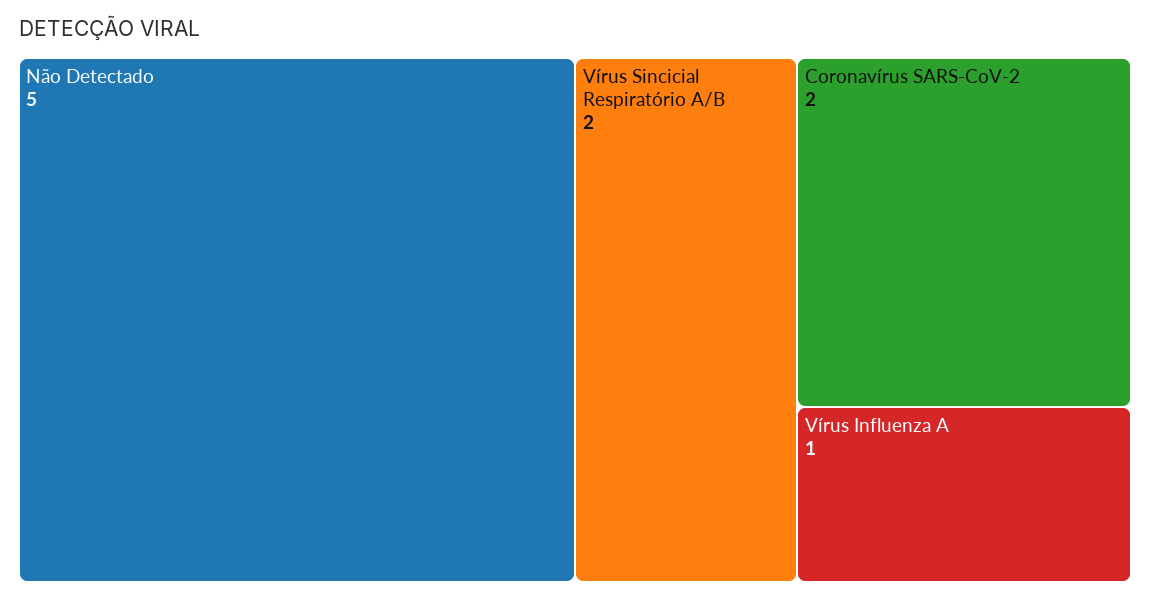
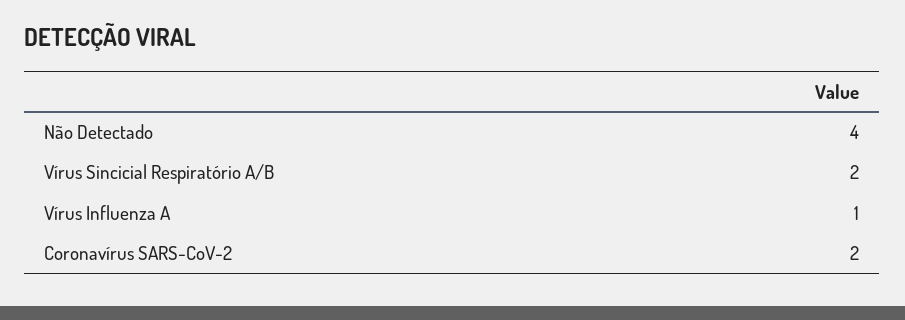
  {
-   "Não Detectado": 5,
+   "Não Detectado": 4,
    "Vírus Sincicial Respiratório A/B": 2,
    "Coronavírus SARS-CoV-2": 2,
    "Vírus Influenza A": 1
  }

